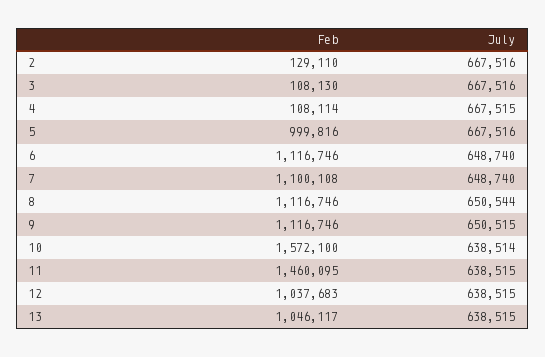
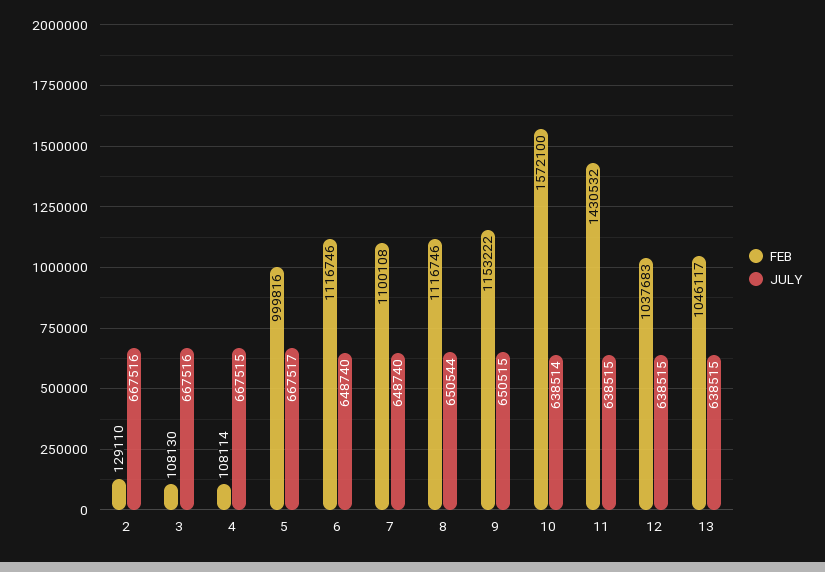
  {
    "Feb": {
      "2": 129110,
      "3": 108130,
      "4": 108114,
      "5": 999816,
      "6": 1116746,
      "7": 1100108,
      "8": 1116746,
-     "9": 1116746,
+     "9": 1153222,
      "10": 1572100,
-     "11": 1460095,
+     "11": 1430532,
      "12": 1037683,
      "13": 1046117
    },
    "July": {
      "2": 667516,
      "3": 667516,
      "4": 667515,
-     "5": 667516,
+     "5": 667517,
      "6": 648740,
      "7": 648740,
      "8": 650544,
      "9": 650515,
      "10": 638514,
      "11": 638515,
      "12": 638515,
      "13": 638515
    }
  }

